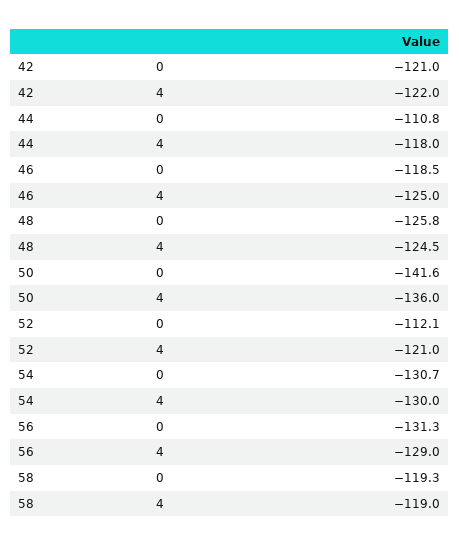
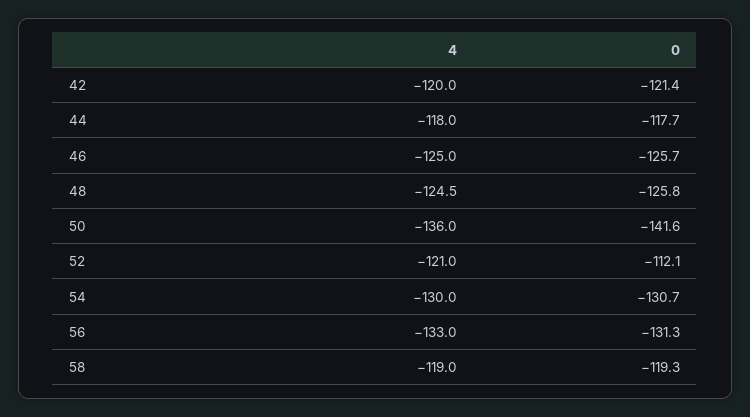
  {
    "42": {
-     "0": -121,
+     "0": -121.4,
-     "4": -122
+     "4": -120
    },
    "44": {
-     "0": -110.8,
+     "0": -117.7,
      "4": -118
    },
    "46": {
-     "0": -118.5,
+     "0": -125.7,
      "4": -125
    },
    "48": {
      "0": -125.8,
      "4": -124.5
    },
    "50": {
      "0": -141.6,
      "4": -136
    },
    "52": {
      "0": -112.1,
      "4": -121
    },
    "54": {
      "0": -130.7,
      "4": -130
    },
    "56": {
      "0": -131.3,
-     "4": -129
+     "4": -133
    },
    "58": {
      "0": -119.3,
      "4": -119
    }
  }

